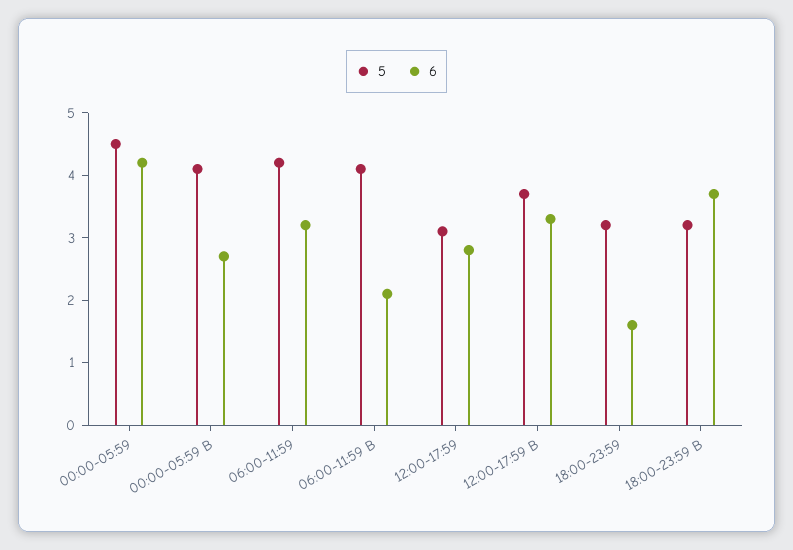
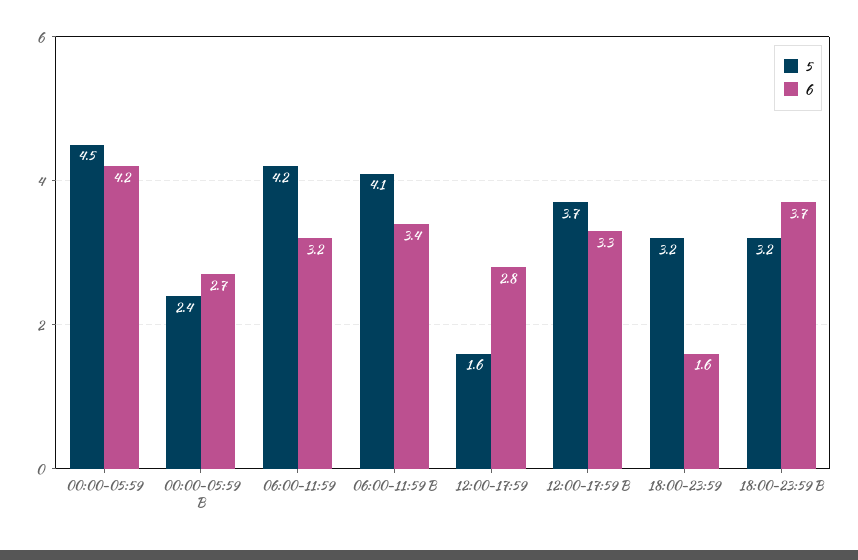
  {
    "5": {
      "00:00-05:59": 4.5,
-     "00:00-05:59 B": 4,
+     "00:00-05:59 B": 2.4,
      "06:00-11:59": 4.2,
      "06:00-11:59 B": 4.1,
-     "12:00-17:59": 3,
+     "12:00-17:59": 1.6,
      "12:00-17:59 B": 3.7,
      "18:00-23:59": 3.2,
      "18:00-23:59 B": 3.2
    },
    "6": {
      "00:00-05:59": 4.2,
      "00:00-05:59 B": 2.7,
      "06:00-11:59": 3.2,
-     "06:00-11:59 B": 2,
+     "06:00-11:59 B": 3.4,
      "12:00-17:59": 2.8,
      "12:00-17:59 B": 3.3,
      "18:00-23:59": 1.6,
      "18:00-23:59 B": 3.7
    }
  }

